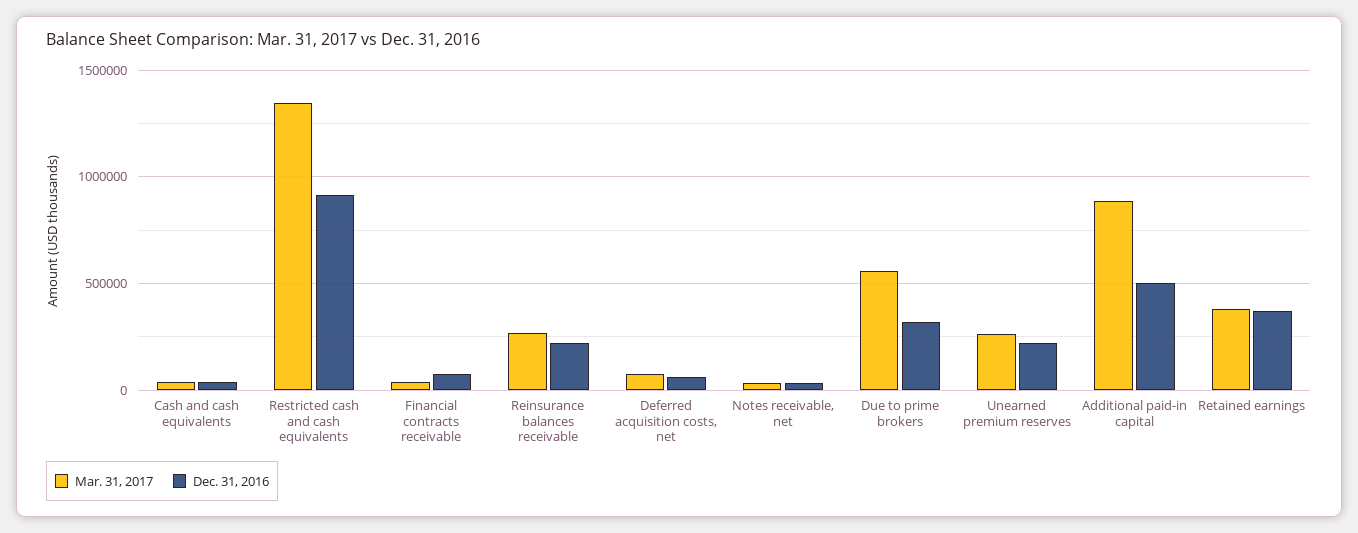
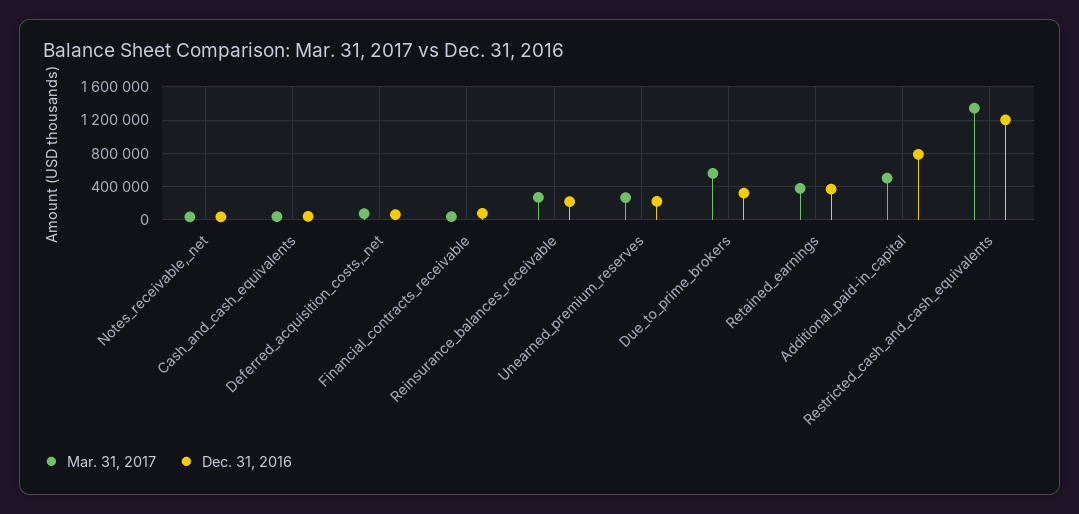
  {
    "Mar. 31, 2017": {
      "Cash and cash equivalents": 50000,
      "Restricted cash and cash equivalents": 1350000,
      "Financial contracts receivable": 50000,
      "Reinsurance balances receivable": 250000,
      "Deferred acquisition costs, net": 50000,
      "Notes receivable, net": 50000,
      "Due to prime brokers": 550000,
      "Unearned premium reserves": 250000,
-     "Additional paid-in capital": 900000,
+     "Additional paid-in capital": 500000,
      "Retained earnings": 400000
    },
    "Dec. 31, 2016": {
      "Cash and cash equivalents": 50000,
-     "Restricted cash and cash equivalents": 900000,
+     "Restricted cash and cash equivalents": 1200000,
      "Financial contracts receivable": 100000,
      "Reinsurance balances receivable": 200000,
      "Deferred acquisition costs, net": 50000,
      "Notes receivable, net": 50000,
      "Due to prime brokers": 300000,
      "Unearned premium reserves": 200000,
-     "Additional paid-in capital": 500000,
+     "Additional paid-in capital": 800000,
      "Retained earnings": 350000
    }
  }

